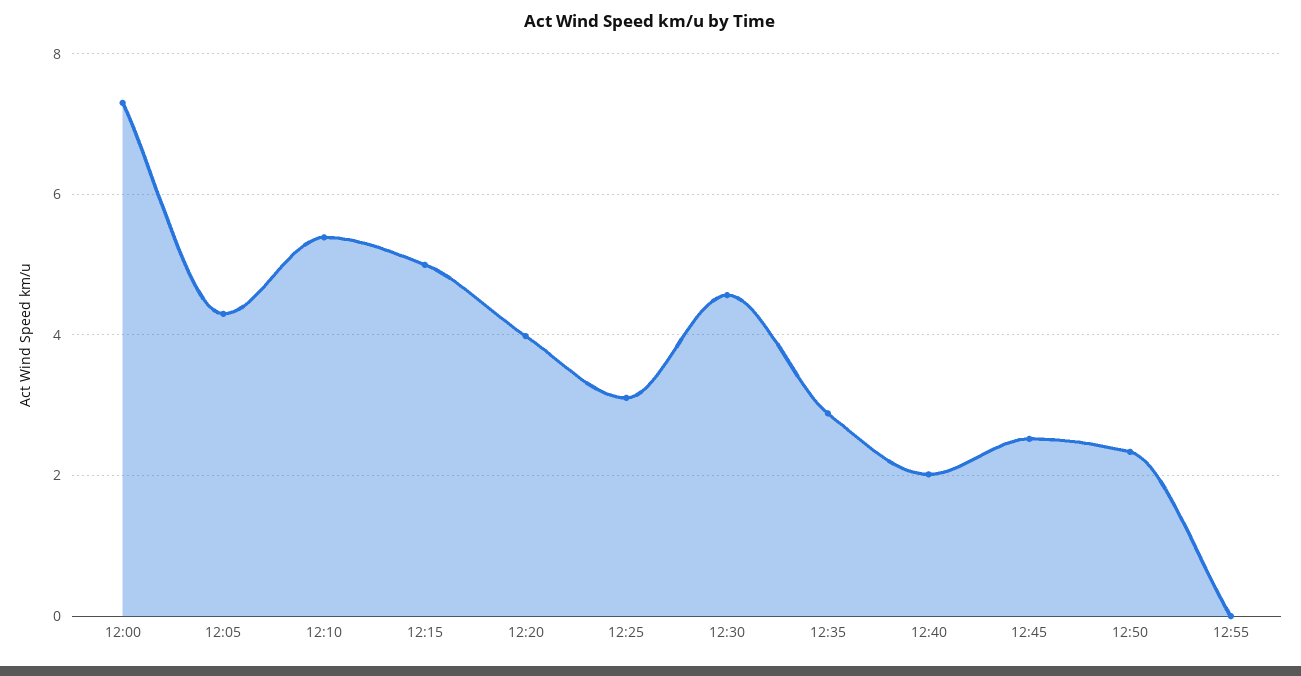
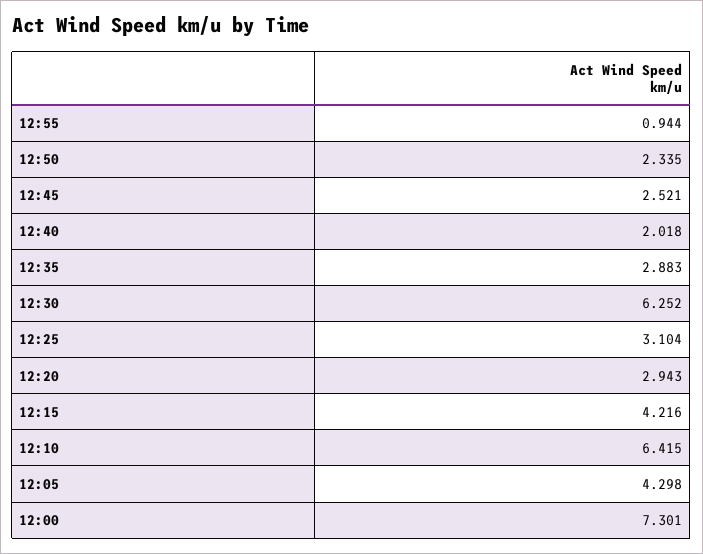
  {
    "12:00": 7.301,
    "12:05": 4.298,
-   "12:10": 5.4,
+   "12:10": 6.415,
-   "12:15": 5,
+   "12:15": 4.216,
-   "12:20": 4,
+   "12:20": 2.943,
    "12:25": 3.104,
-   "12:30": 4.6,
+   "12:30": 6.252,
    "12:35": 2.883,
    "12:40": 2.018,
    "12:45": 2.521,
    "12:50": 2.335,
-   "12:55": 0
+   "12:55": 0.944
  }

